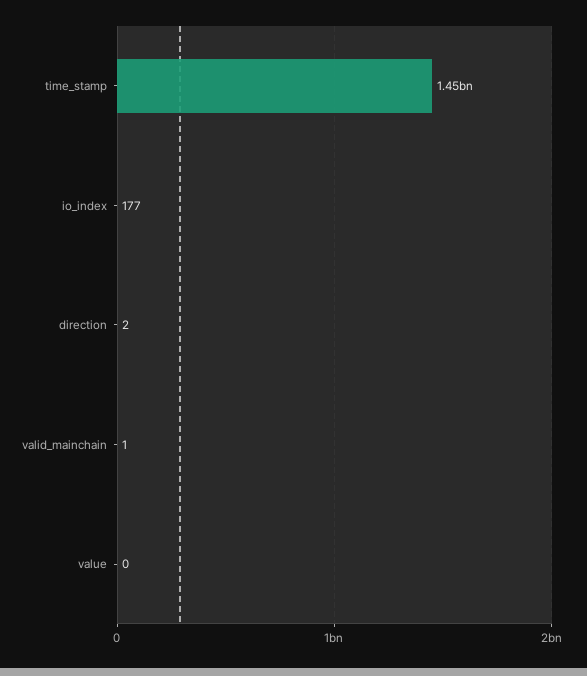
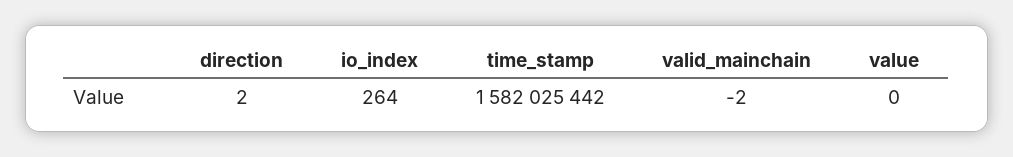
  {
-   "time_stamp": 1450000000,
+   "time_stamp": 1582025442,
-   "io_index": 177,
+   "io_index": 264,
    "direction": 2,
-   "valid_mainchain": 1,
+   "valid_mainchain": -2,
    "value": 0
  }

